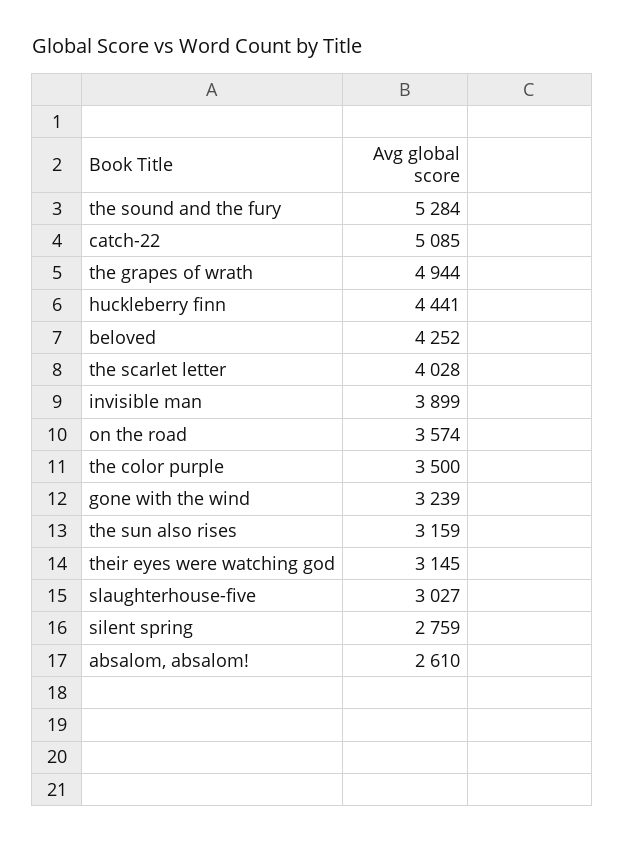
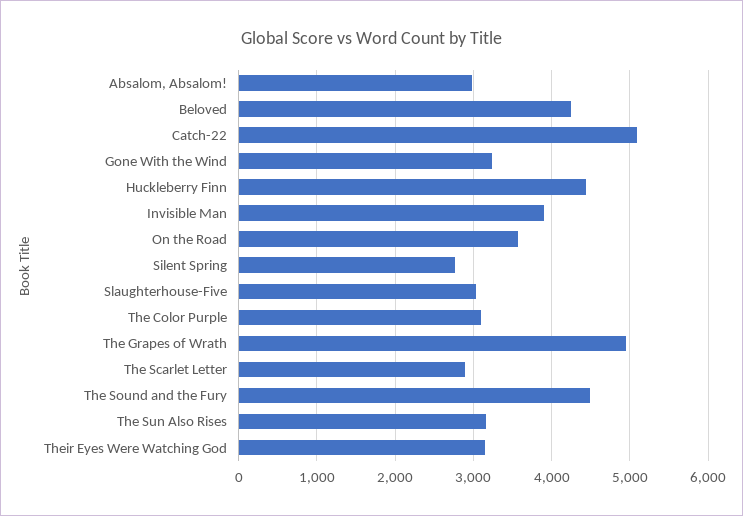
  {
-   "the sound and the fury": 5284,
+   "the sound and the fury": 4500,
    "catch-22": 5085,
    "the grapes of wrath": 4944,
    "huckleberry finn": 4441,
    "beloved": 4252,
-   "the scarlet letter": 4028,
+   "the scarlet letter": 2900,
    "invisible man": 3899,
    "on the road": 3574,
-   "the color purple": 3500,
+   "the color purple": 3100,
    "gone with the wind": 3239,
    "the sun also rises": 3159,
    "their eyes were watching god": 3145,
    "slaughterhouse-five": 3027,
    "silent spring": 2759,
-   "absalom, absalom!": 2610
+   "absalom, absalom!": 3000
  }

